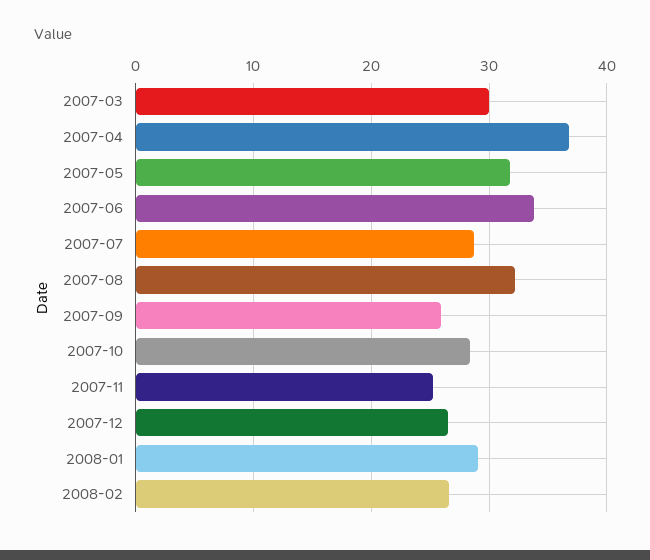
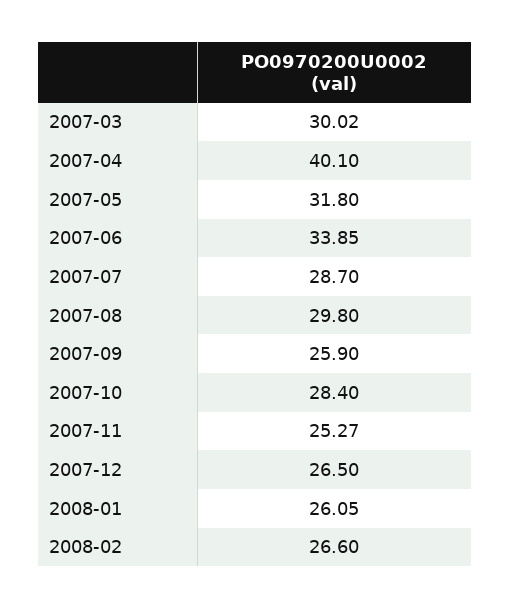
  {
    "2007-03": 30.02,
-   "2007-04": 37,
+   "2007-04": 40.1,
    "2007-05": 31.8,
    "2007-06": 33.85,
    "2007-07": 28.7,
-   "2007-08": 32,
+   "2007-08": 29.8,
    "2007-09": 25.9,
    "2007-10": 28.4,
    "2007-11": 25.27,
    "2007-12": 26.5,
-   "2008-01": 29,
+   "2008-01": 26.05,
    "2008-02": 26.6
  }

